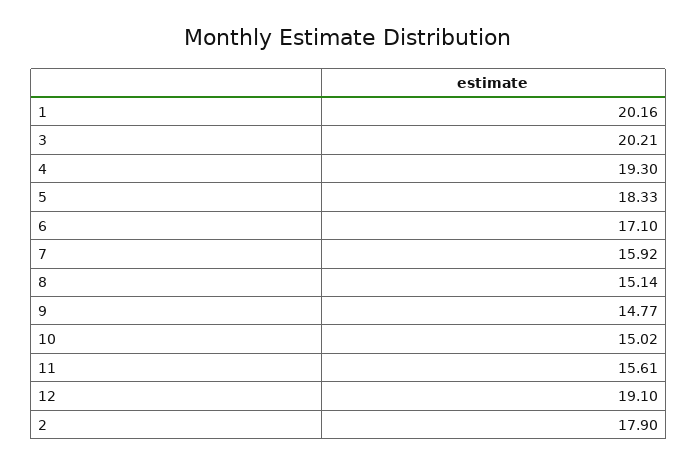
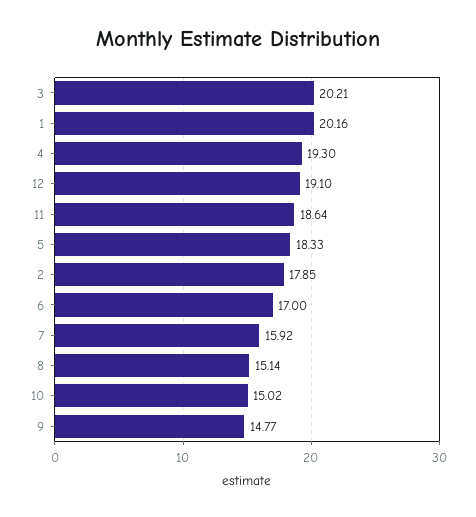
  {
    "1": 20.16,
    "3": 20.21,
    "4": 19.3,
    "5": 18.33,
-   "6": 17.1,
+   "6": 17,
    "7": 15.92,
    "8": 15.14,
    "9": 14.77,
    "10": 15.02,
-   "11": 15.61,
+   "11": 18.64,
    "12": 19.1,
-   "2": 17.9
+   "2": 17.85
  }

